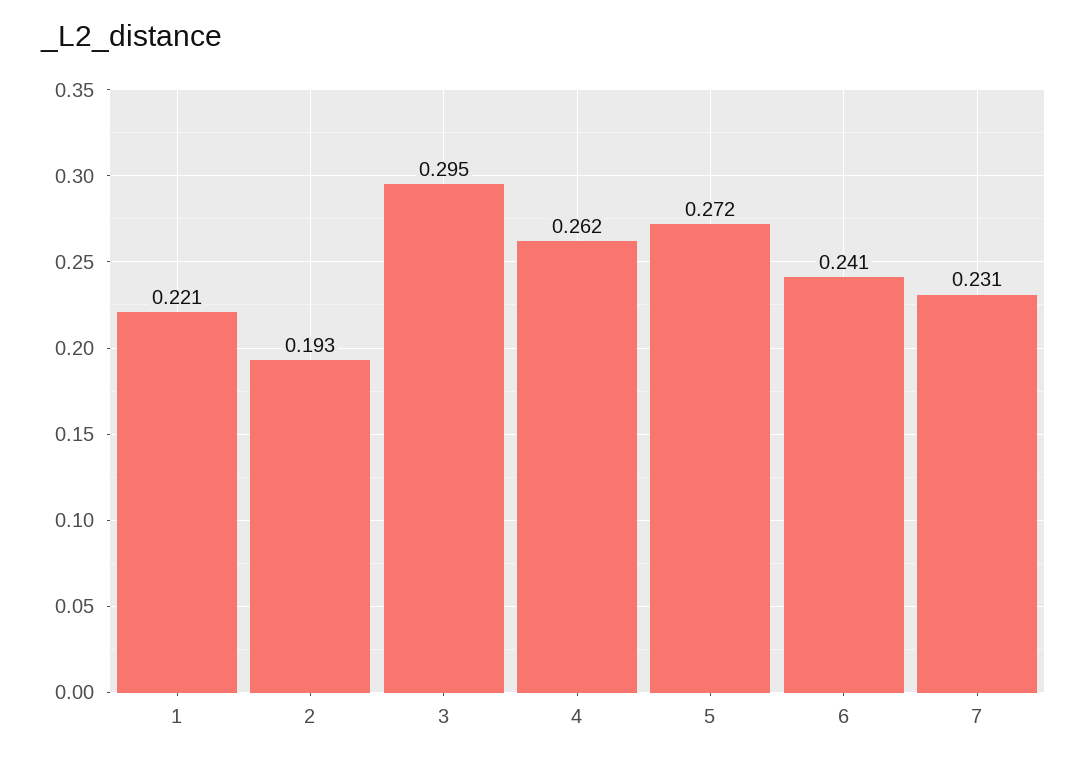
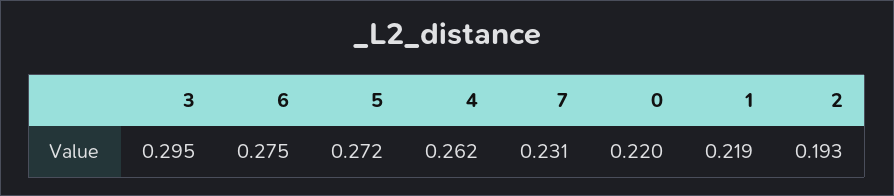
  {
-   "1": 0.221,
+   "1": 0.219,
    "2": 0.193,
    "3": 0.295,
    "4": 0.262,
    "5": 0.272,
-   "6": 0.241,
+   "6": 0.275,
-   "7": 0.231
+   "7": 0.231,
+   "0": 0.22
  }

